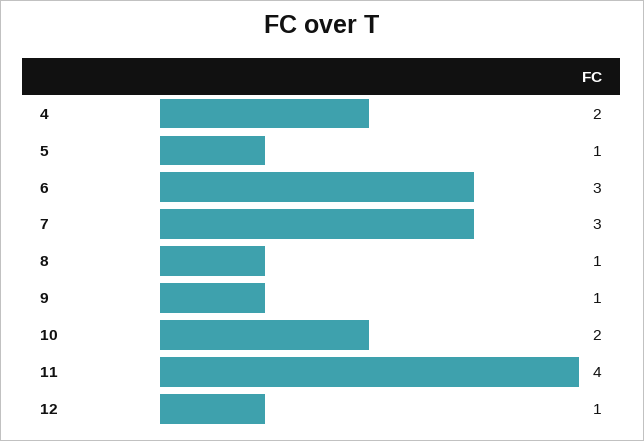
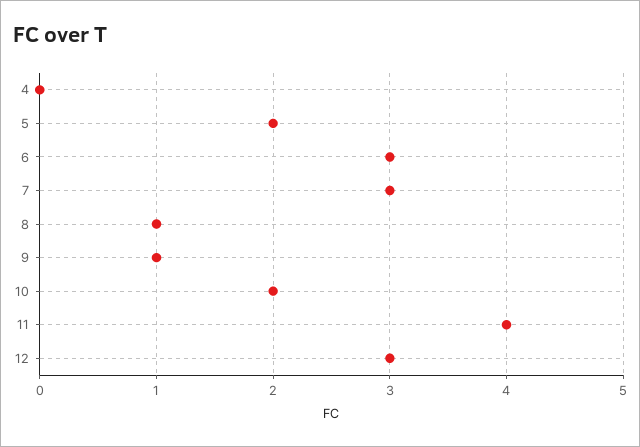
  {
-   "4": 2,
+   "4": 0,
-   "5": 1,
+   "5": 2,
    "6": 3,
    "7": 3,
    "8": 1,
    "9": 1,
    "10": 2,
    "11": 4,
-   "12": 1
+   "12": 3
  }

